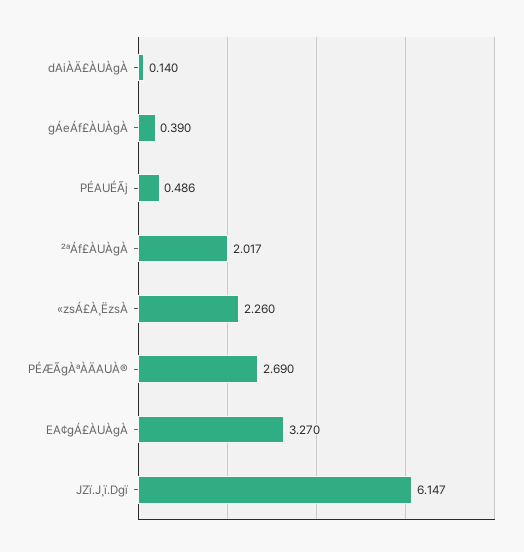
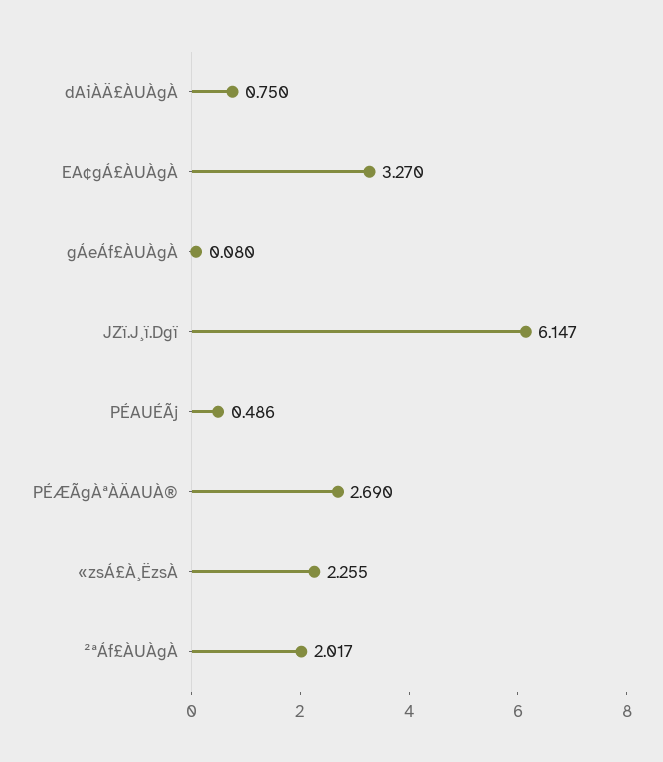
  {
-   "dAiÀÄ£ÀUÀgÀ": 0.14,
+   "dAiÀÄ£ÀUÀgÀ": 0.75,
-   "gÁeÁf£ÀUÀgÀ": 0.39,
+   "gÁeÁf£ÀUÀgÀ": 0.08,
    "PÉAUÉÃj": 0.486,
    "²ªÁf£ÀUÀgÀ": 2.017,
-   "«zsÁ£À¸ËzsÀ": 2.26,
+   "«zsÁ£À¸ËzsÀ": 2.255,
    "PÉÆÃgÀªÀÄAUÀ®": 2.69,
    "EA¢gÁ£ÀUÀgÀ": 3.27,
    "JZï.J¸ï.Dgï": 6.147
  }

